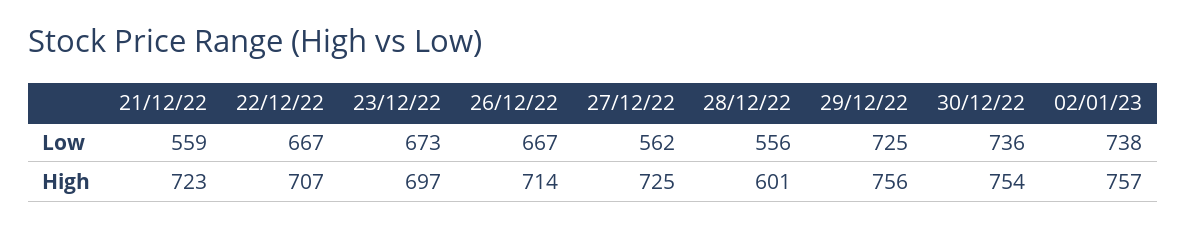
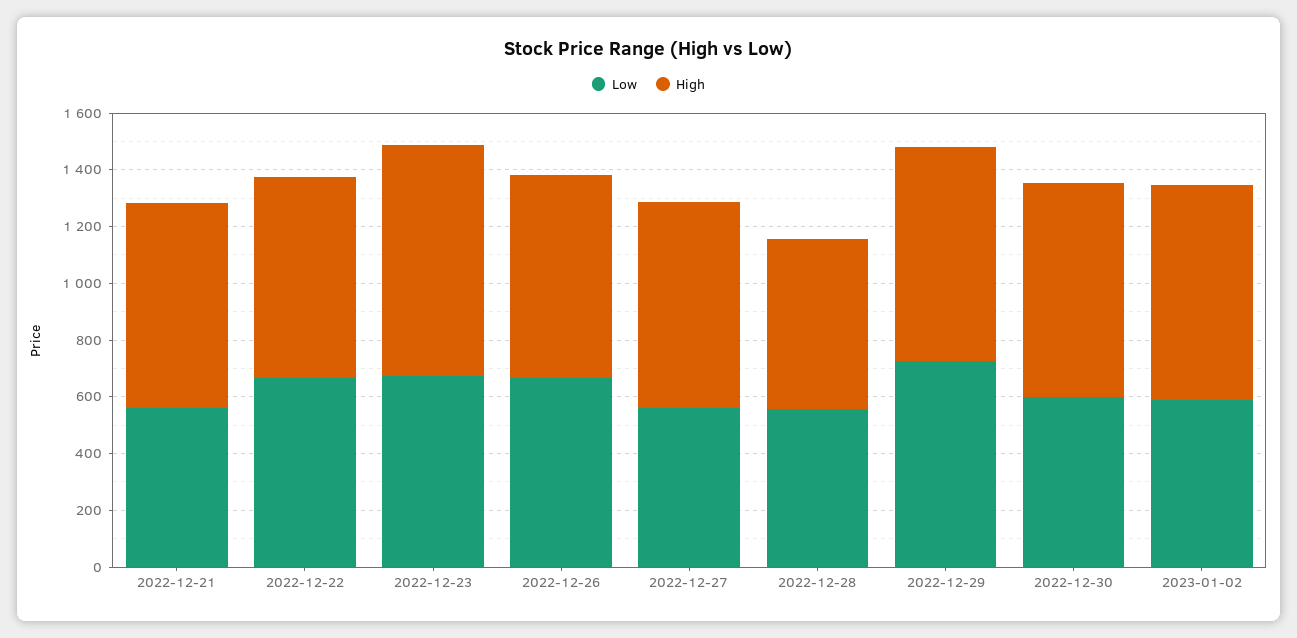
  {
    "Low": {
      "21/12/22": 559,
      "22/12/22": 667,
      "23/12/22": 673,
      "26/12/22": 667,
      "27/12/22": 562,
      "28/12/22": 556,
      "29/12/22": 725,
-     "30/12/22": 736,
+     "30/12/22": 600,
-     "02/01/23": 738
+     "02/01/23": 600
    },
    "High": {
      "21/12/22": 723,
      "22/12/22": 707,
-     "23/12/22": 697,
+     "23/12/22": 800,
      "26/12/22": 714,
      "27/12/22": 725,
      "28/12/22": 601,
      "29/12/22": 756,
      "30/12/22": 754,
      "02/01/23": 757
    }
  }

